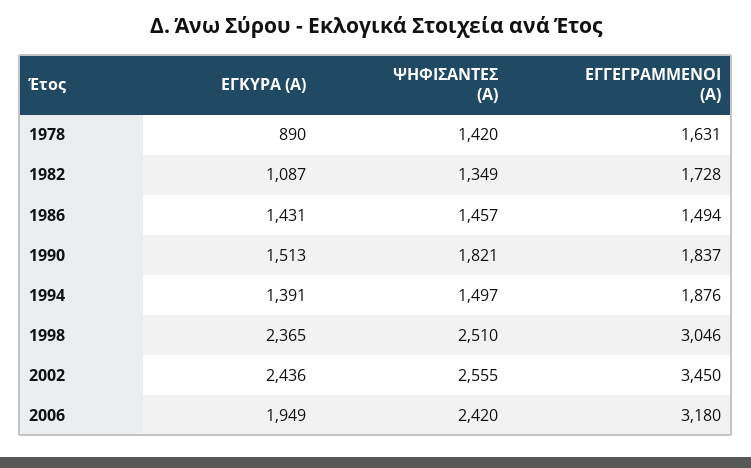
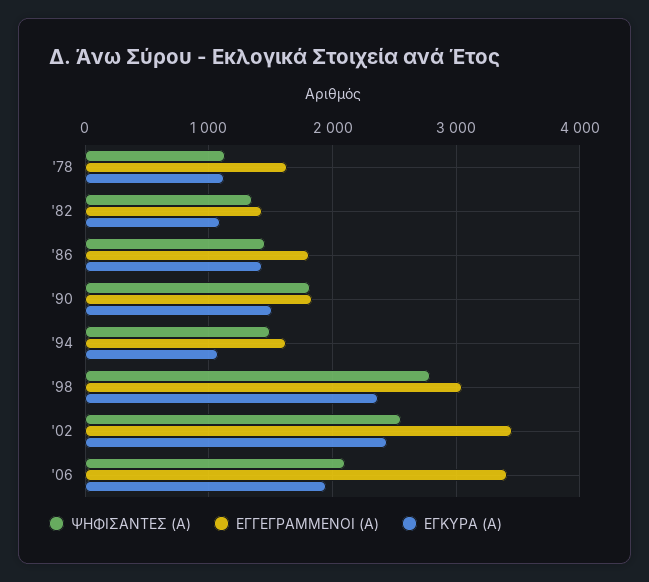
  {
    "ΕΓΚΥΡΑ (Α)": {
-     "1978": 890,
+     "1978": 1100,
      "1982": 1087,
      "1986": 1431,
      "1990": 1513,
-     "1994": 1391,
+     "1994": 1100,
      "1998": 2365,
      "2002": 2436,
      "2006": 1949
    },
    "ΨΗΦΙΣΑΝΤΕΣ (Α)": {
-     "1978": 1420,
+     "1978": 1100,
      "1982": 1349,
      "1986": 1457,
      "1990": 1821,
      "1994": 1497,
-     "1998": 2510,
+     "1998": 2800,
      "2002": 2555,
-     "2006": 2420
+     "2006": 2100
    },
    "ΕΓΓΕΓΡΑΜΜΕΝΟΙ (Α)": {
      "1978": 1631,
-     "1982": 1728,
+     "1982": 1400,
-     "1986": 1494,
+     "1986": 1800,
      "1990": 1837,
-     "1994": 1876,
+     "1994": 1600,
      "1998": 3046,
      "2002": 3450,
-     "2006": 3180
+     "2006": 3400
    }
  }

